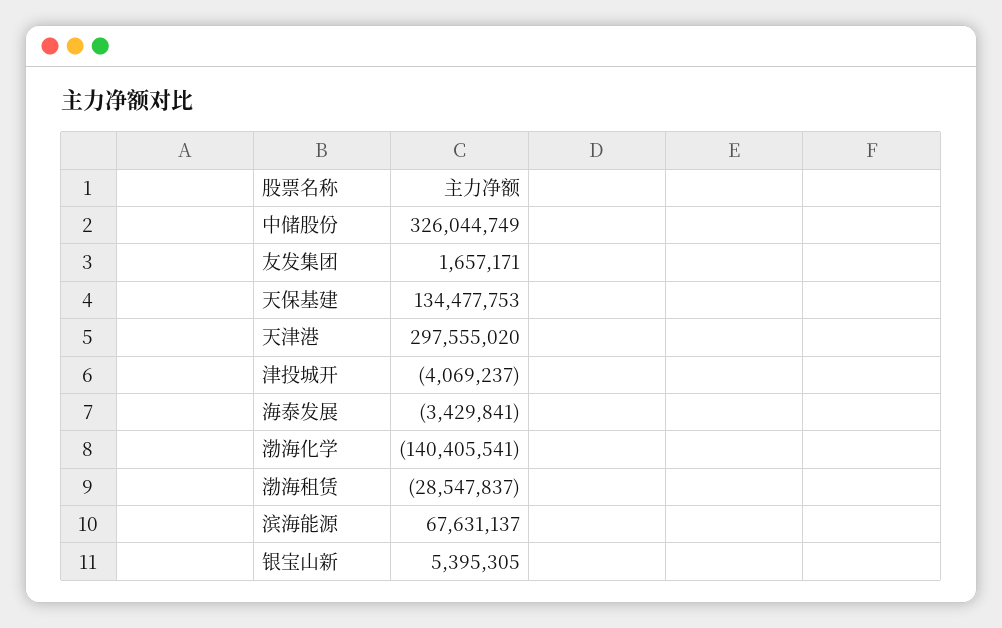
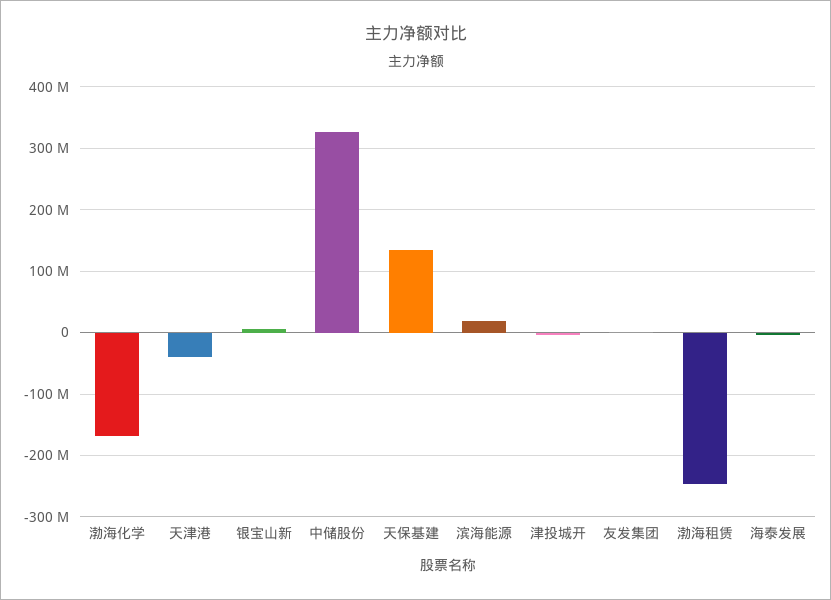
  {
    "中储股份": 326044749,
    "友发集团": 1657171,
    "天保基建": 134477753,
-   "天津港": 297555020,
+   "天津港": -40000000,
    "津投城开": -4069237,
    "海泰发展": -3429841,
-   "渤海化学": -140405541,
+   "渤海化学": -170000000,
-   "渤海租赁": -28547837,
+   "渤海租赁": -250000000,
-   "滨海能源": 67631137,
+   "滨海能源": 20000000,
    "银宝山新": 5395305
  }

